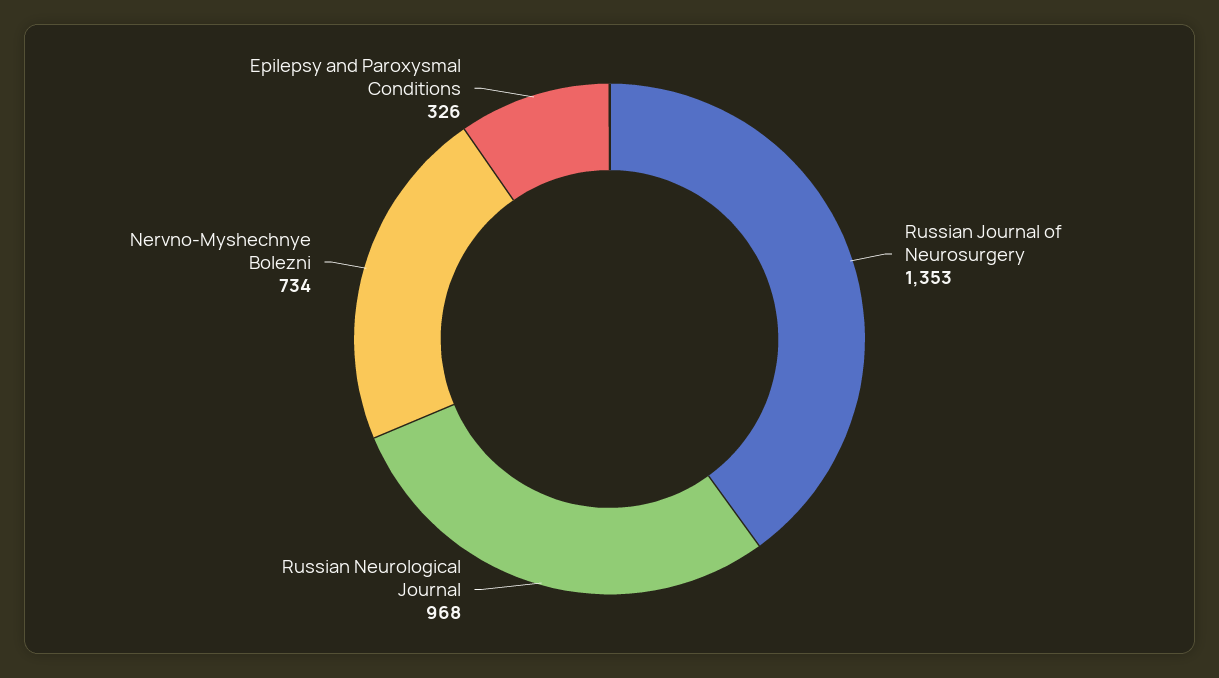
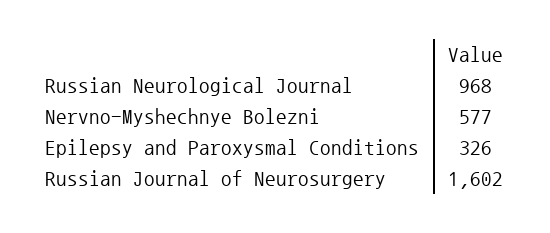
  {
-   "Russian Journal of Neurosurgery": 1353,
+   "Russian Journal of Neurosurgery": 1602,
    "Russian Neurological Journal": 968,
-   "Nervno-Myshechnye Bolezni": 734,
+   "Nervno-Myshechnye Bolezni": 577,
    "Epilepsy and Paroxysmal Conditions": 326
  }

